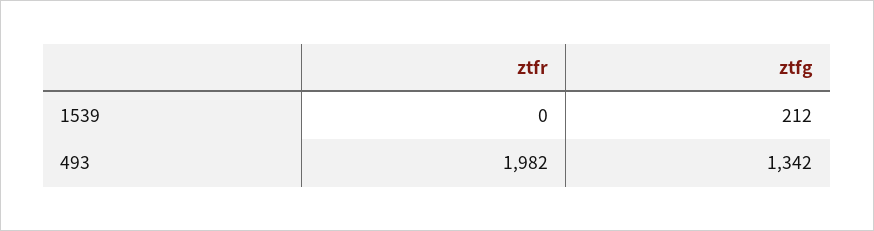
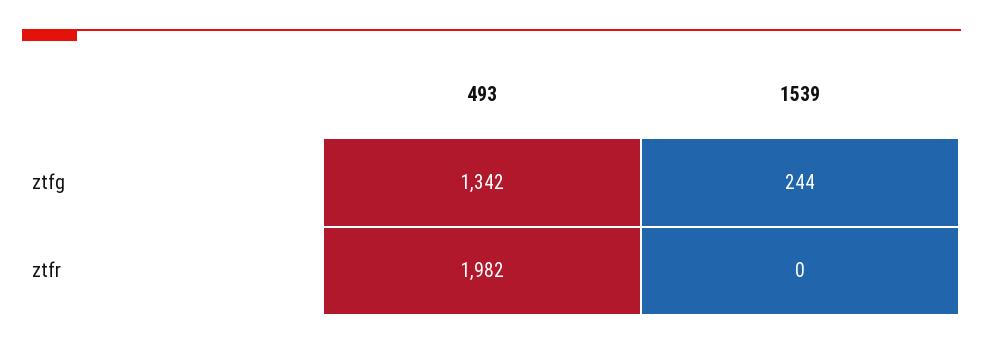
  {
    "ztfr": {
      "1539": 0,
      "493": 1982
    },
    "ztfg": {
-     "1539": 212,
+     "1539": 244,
      "493": 1342
    }
  }

